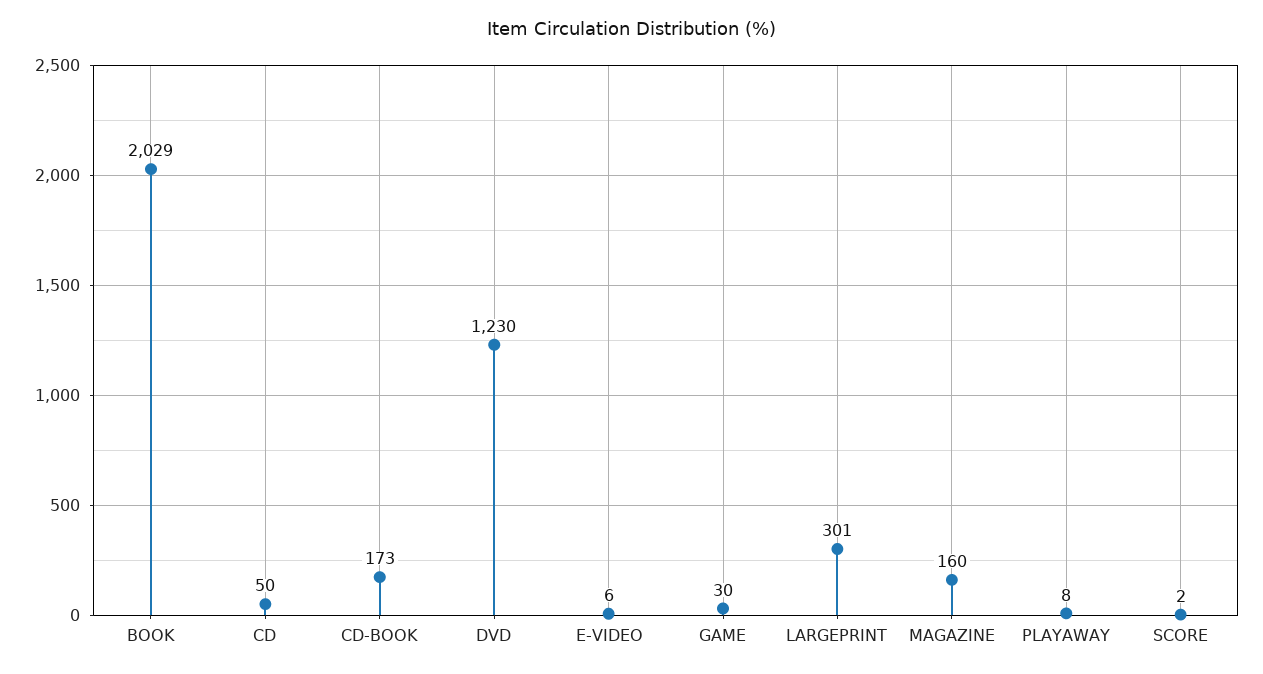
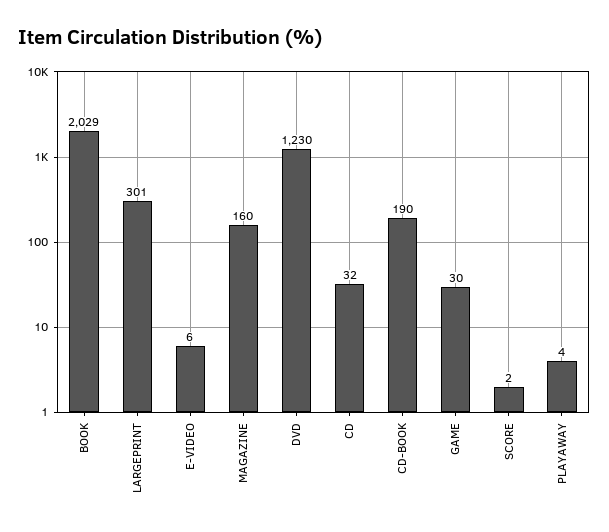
  {
    "BOOK": 2029,
-   "CD": 50,
+   "CD": 32,
-   "CD-BOOK": 173,
+   "CD-BOOK": 190,
    "DVD": 1230,
    "E-VIDEO": 6,
    "GAME": 30,
    "LARGEPRINT": 301,
    "MAGAZINE": 160,
-   "PLAYAWAY": 8,
+   "PLAYAWAY": 4,
    "SCORE": 2
  }

